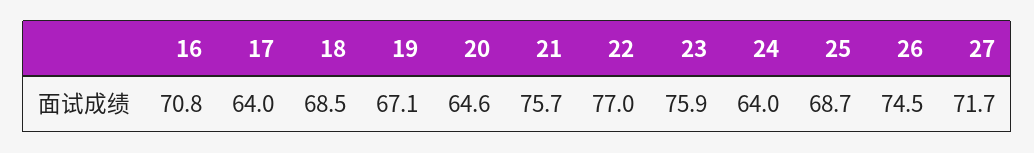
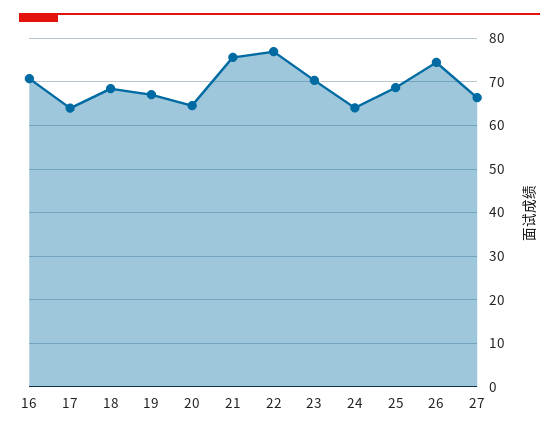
  {
    "16": 70.8,
    "17": 64,
    "18": 68.5,
    "19": 67.1,
    "20": 64.6,
    "21": 75.7,
    "22": 77,
-   "23": 75.9,
+   "23": 70,
    "24": 64,
    "25": 68.7,
    "26": 74.5,
-   "27": 71.7
+   "27": 66
  }

